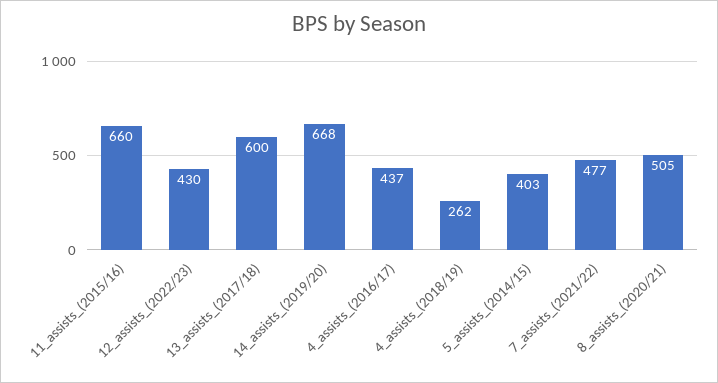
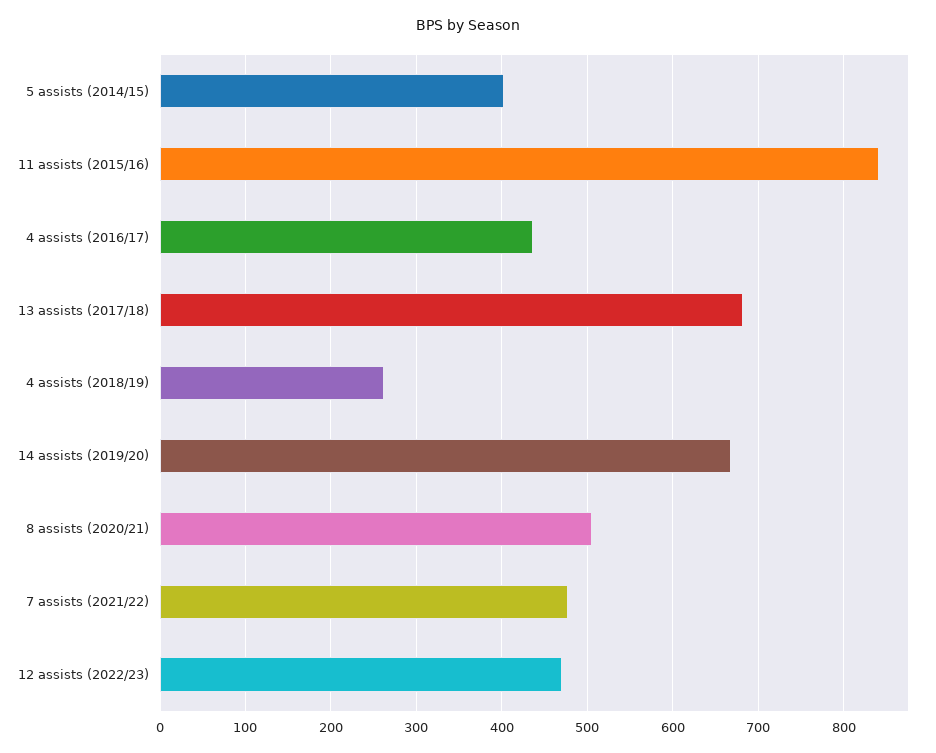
  {
-   "11_assists_(2015/16)": 660,
+   "11_assists_(2015/16)": 840,
-   "12_assists_(2022/23)": 430,
+   "12_assists_(2022/23)": 470,
-   "13_assists_(2017/18)": 600,
+   "13_assists_(2017/18)": 680,
    "14_assists_(2019/20)": 668,
    "4_assists_(2016/17)": 437,
    "4_assists_(2018/19)": 262,
    "5_assists_(2014/15)": 403,
    "7_assists_(2021/22)": 477,
    "8_assists_(2020/21)": 505
  }

